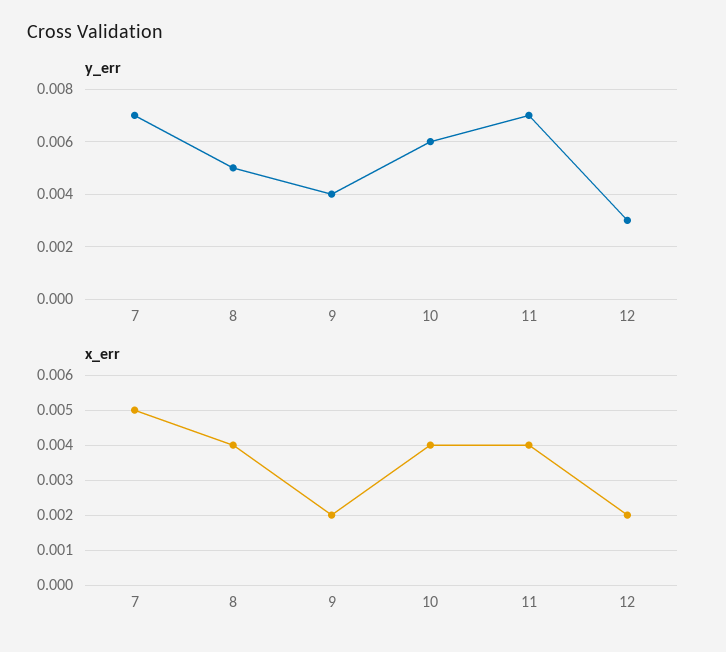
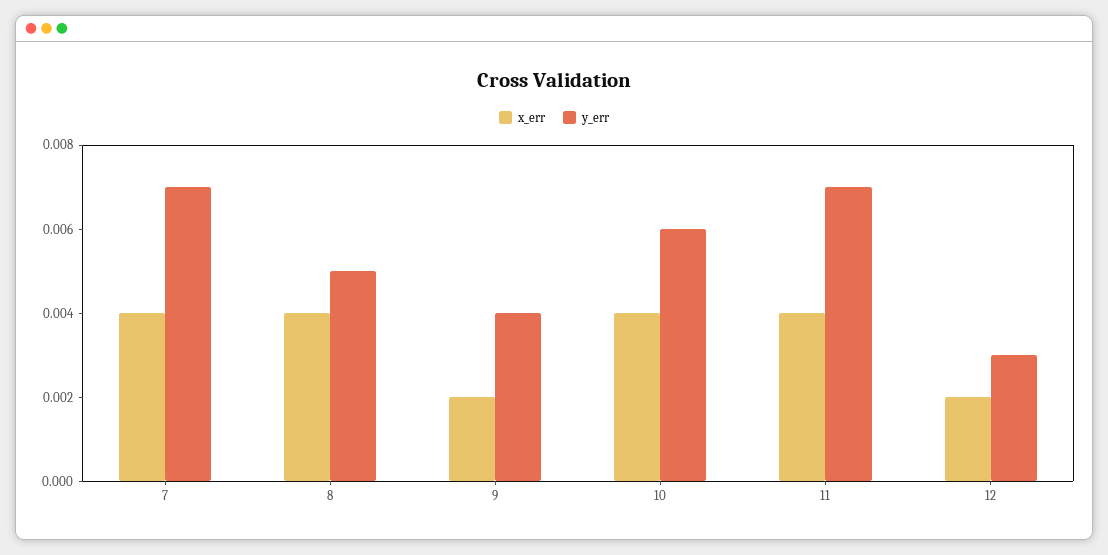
  {
    "y_err": {
      "7": 0.007,
      "8": 0.005,
      "9": 0.004,
      "10": 0.006,
      "11": 0.007,
      "12": 0.003
    },
    "x_err": {
-     "7": 0.005,
+     "7": 0.004,
      "8": 0.004,
      "9": 0.002,
      "10": 0.004,
      "11": 0.004,
      "12": 0.002
    }
  }

